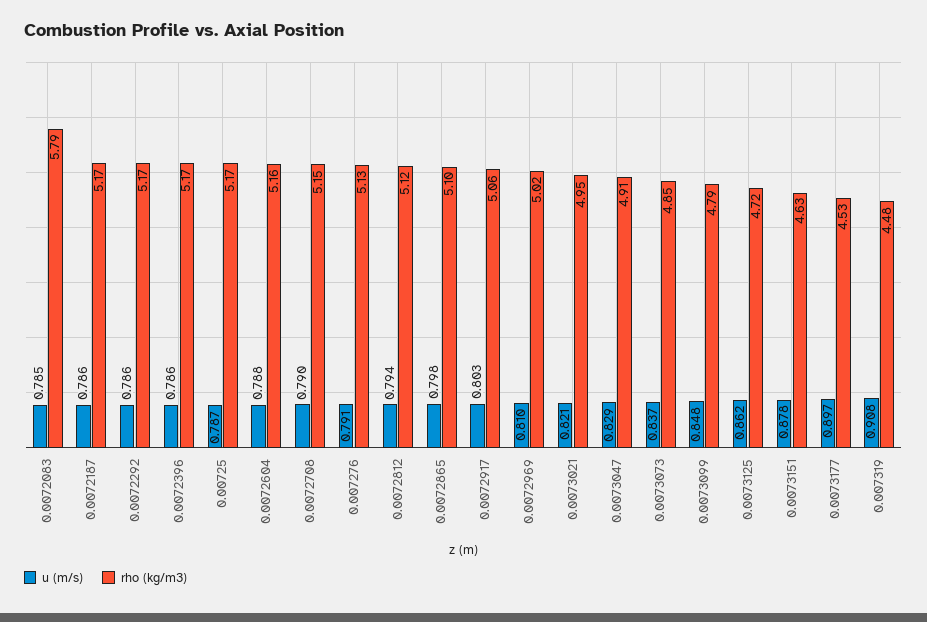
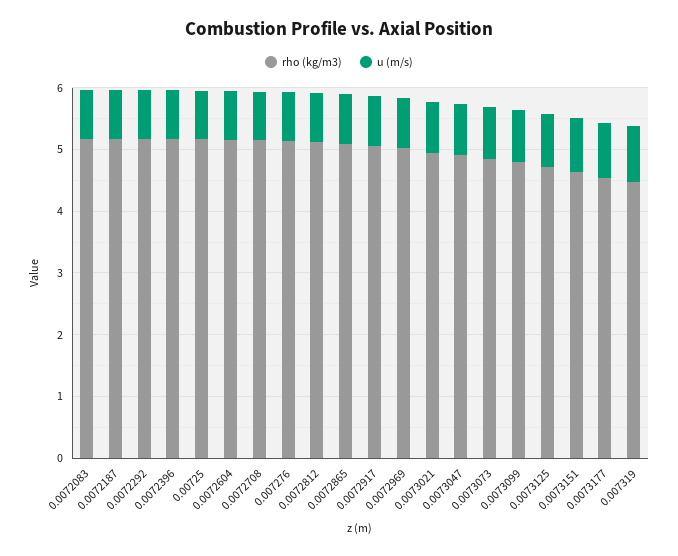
  {
    "u (m/s)": {
      "0.0072083": 0.785,
      "0.0072187": 0.786,
      "0.0072292": 0.786,
      "0.0072396": 0.786,
      "0.00725": 0.787,
      "0.0072604": 0.788,
      "0.0072708": 0.79,
      "0.007276": 0.791,
      "0.0072812": 0.794,
      "0.0072865": 0.798,
      "0.0072917": 0.803,
      "0.0072969": 0.81,
      "0.0073021": 0.821,
      "0.0073047": 0.829,
      "0.0073073": 0.837,
      "0.0073099": 0.848,
      "0.0073125": 0.862,
      "0.0073151": 0.878,
      "0.0073177": 0.897,
      "0.007319": 0.908
    },
    "rho (kg/m3)": {
-     "0.0072083": 5.79,
+     "0.0072083": 5.2,
      "0.0072187": 5.17,
      "0.0072292": 5.17,
      "0.0072396": 5.17,
      "0.00725": 5.17,
      "0.0072604": 5.16,
      "0.0072708": 5.15,
      "0.007276": 5.13,
      "0.0072812": 5.12,
      "0.0072865": 5.1,
      "0.0072917": 5.06,
      "0.0072969": 5.02,
      "0.0073021": 4.95,
      "0.0073047": 4.91,
      "0.0073073": 4.85,
      "0.0073099": 4.79,
      "0.0073125": 4.72,
      "0.0073151": 4.63,
      "0.0073177": 4.53,
      "0.007319": 4.48
    }
  }

